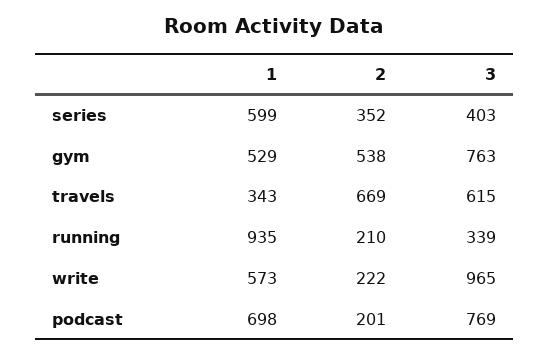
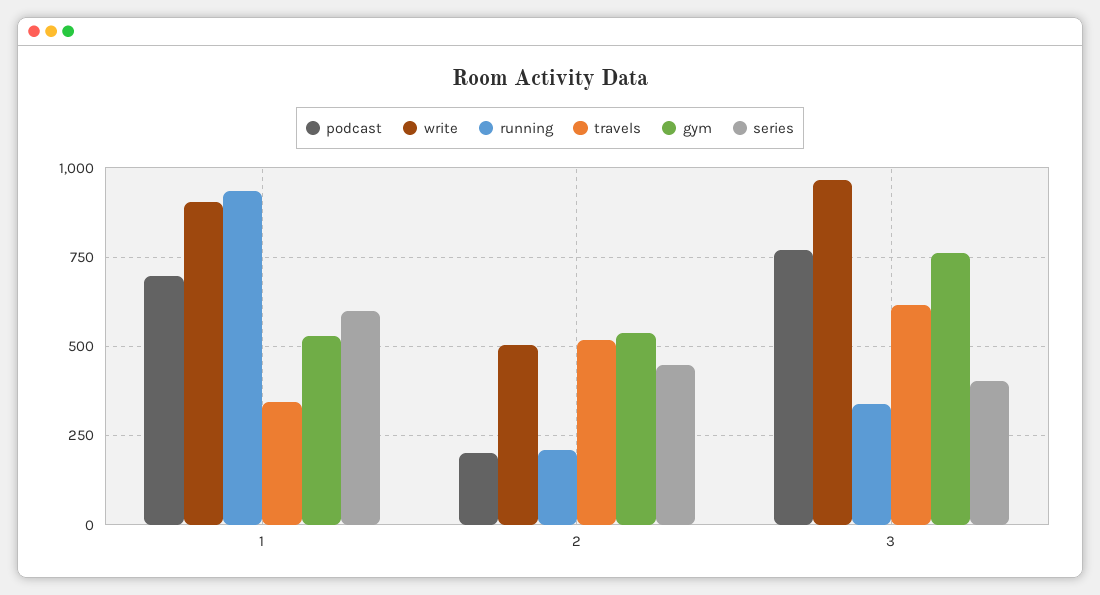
  {
    "series": {
      "1": 599,
-     "2": 352,
+     "2": 450,
      "3": 403
    },
    "gym": {
      "1": 529,
      "2": 538,
      "3": 763
    },
    "travels": {
      "1": 343,
-     "2": 669,
+     "2": 525,
      "3": 615
    },
    "running": {
      "1": 935,
      "2": 210,
      "3": 339
    },
    "write": {
-     "1": 573,
+     "1": 900,
-     "2": 222,
+     "2": 500,
      "3": 965
    },
    "podcast": {
      "1": 698,
      "2": 201,
      "3": 769
    }
  }

